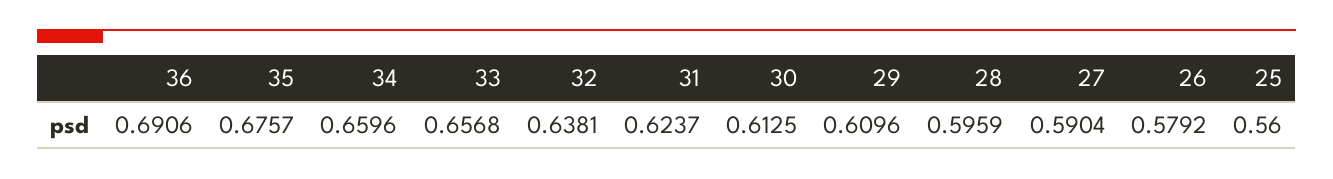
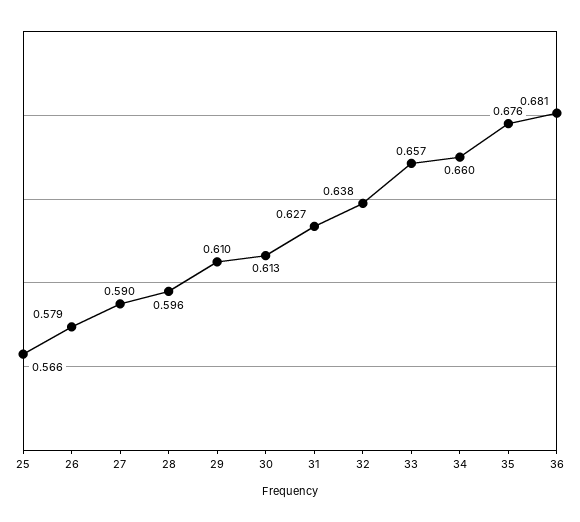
  {
-   "36": 0.6906,
+   "36": 0.681,
    "35": 0.6757,
    "34": 0.6596,
    "33": 0.6568,
    "32": 0.6381,
-   "31": 0.6237,
+   "31": 0.627,
    "30": 0.6125,
    "29": 0.6096,
    "28": 0.5959,
    "27": 0.5904,
    "26": 0.5792,
-   "25": 0.56
+   "25": 0.566
  }

